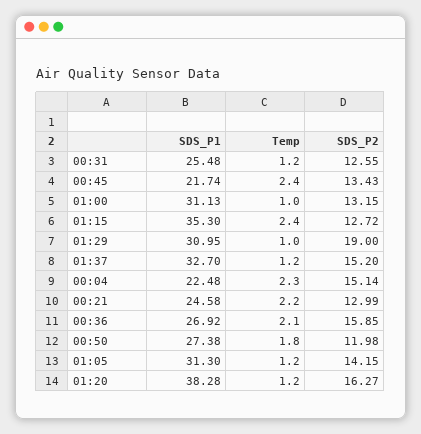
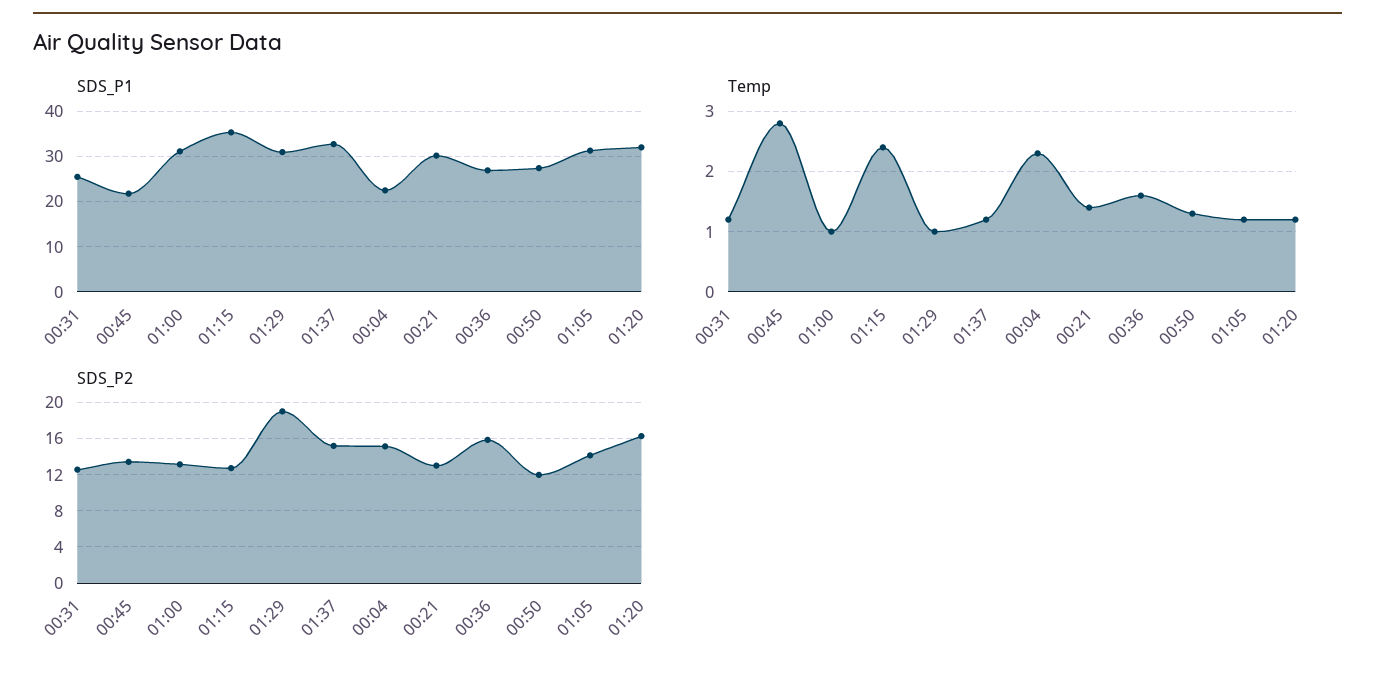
  {
    "SDS_P1": {
      "00:31": 25.48,
      "00:45": 21.74,
      "01:00": 31.13,
      "01:15": 35.3,
      "01:29": 30.95,
      "01:37": 32.7,
      "00:04": 22.48,
-     "00:21": 24.58,
+     "00:21": 30,
      "00:36": 26.92,
      "00:50": 27.38,
      "01:05": 31.3,
-     "01:20": 38.28
+     "01:20": 32
    },
    "Temp": {
      "00:31": 1.2,
-     "00:45": 2.4,
+     "00:45": 2.8,
      "01:00": 1,
      "01:15": 2.4,
      "01:29": 1,
      "01:37": 1.2,
      "00:04": 2.3,
-     "00:21": 2.2,
+     "00:21": 1.4,
-     "00:36": 2.1,
+     "00:36": 1.6,
-     "00:50": 1.8,
+     "00:50": 1.3,
      "01:05": 1.2,
      "01:20": 1.2
    },
    "SDS_P2": {
      "00:31": 12.55,
      "00:45": 13.43,
      "01:00": 13.15,
      "01:15": 12.72,
      "01:29": 19,
      "01:37": 15.2,
      "00:04": 15.14,
      "00:21": 12.99,
      "00:36": 15.85,
      "00:50": 11.98,
      "01:05": 14.15,
      "01:20": 16.27
    }
  }

